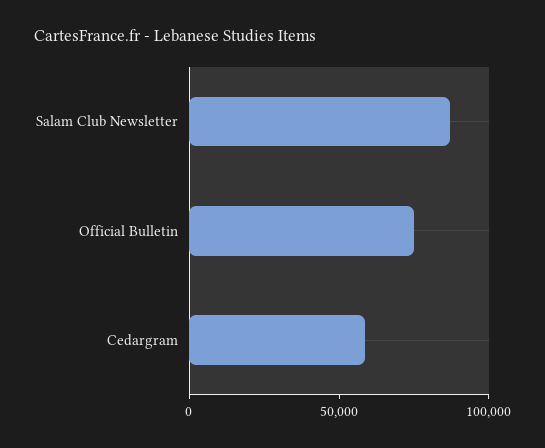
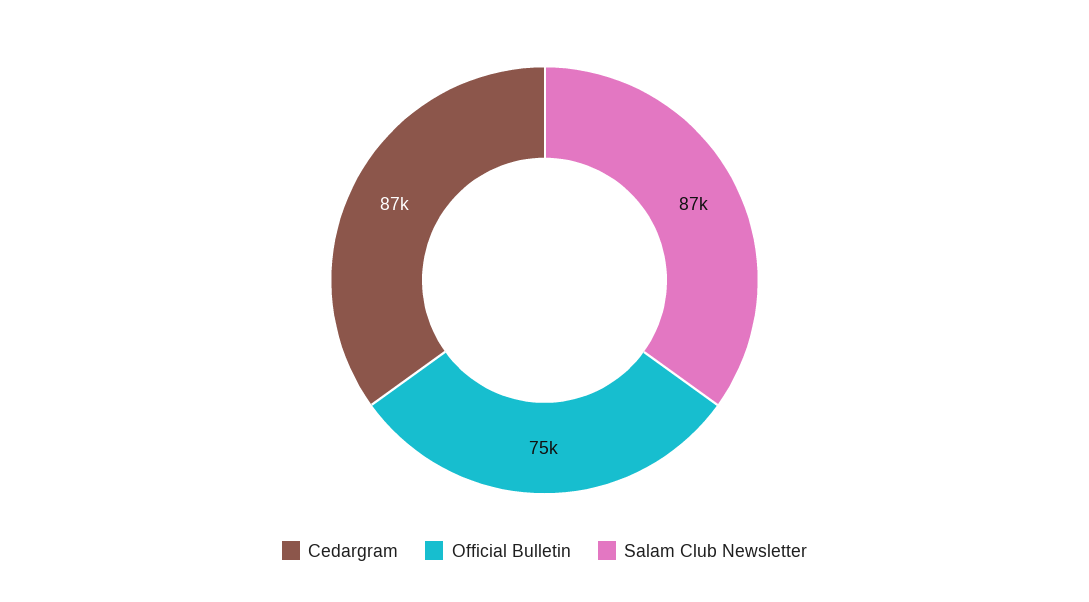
  {
    "Salam Club Newsletter": 87000,
    "Official Bulletin": 75000,
-   "Cedargram": 60000
+   "Cedargram": 87000
  }

